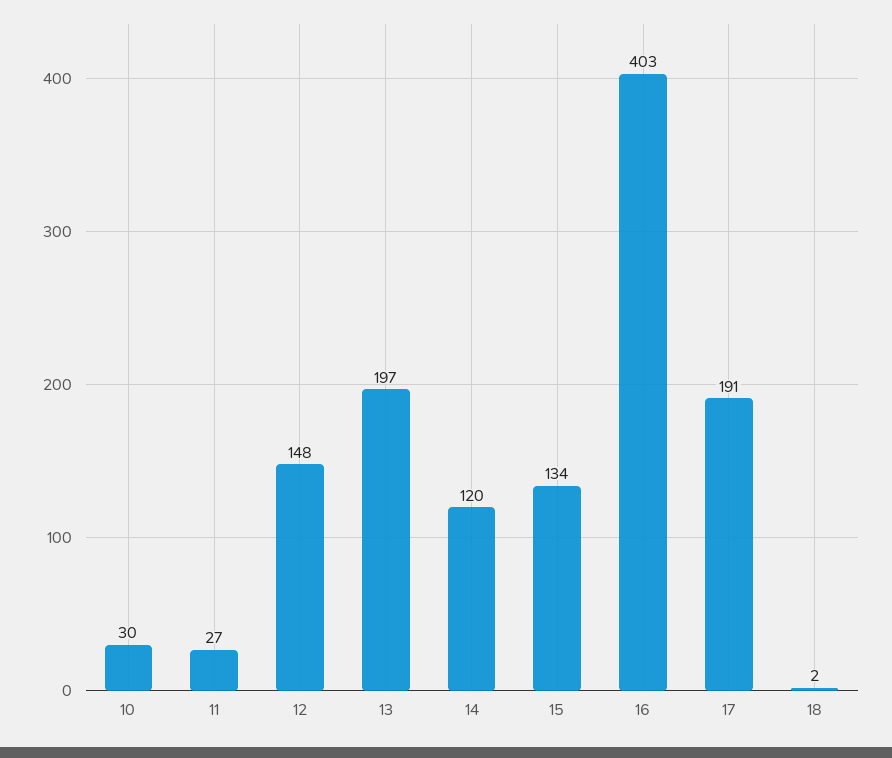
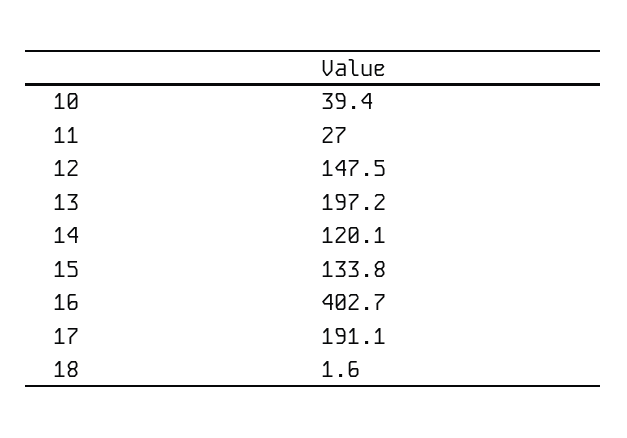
  {
-   "10": 30,
+   "10": 39.4,
    "11": 27,
    "12": 147.5,
    "13": 197.2,
    "14": 120.1,
    "15": 133.8,
    "16": 402.7,
    "17": 191.1,
    "18": 1.6
  }

